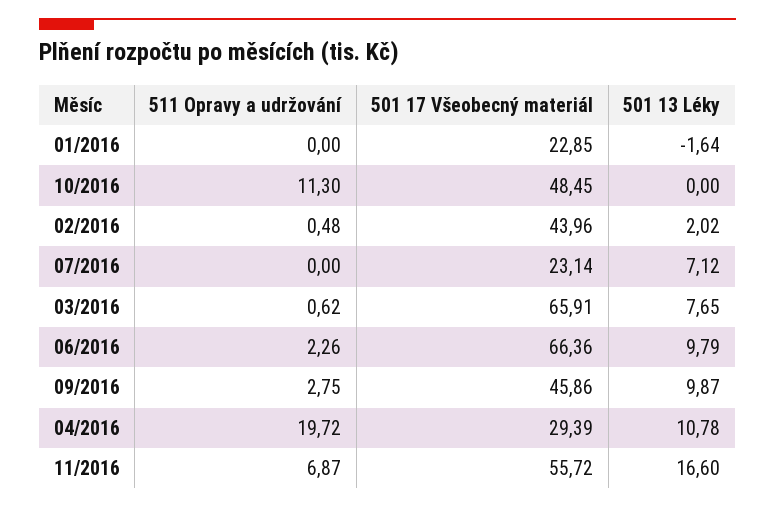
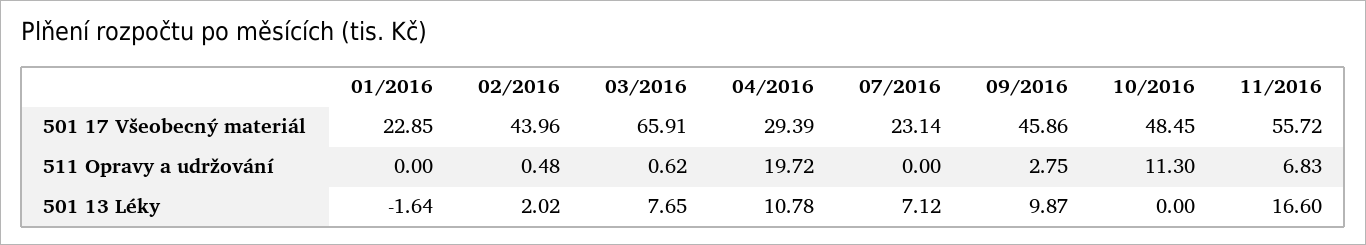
  {
    "511 Opravy a udržování": {
      "01/2016": 0,
      "10/2016": 11.3,
      "02/2016": 0.48,
      "07/2016": 0,
      "03/2016": 0.62,
-     "06/2016": 2.26,
      "09/2016": 2.75,
      "04/2016": 19.72,
-     "11/2016": 6.87
+     "11/2016": 6.83
    },
    "501 17 Všeobecný materiál": {
      "01/2016": 22.85,
      "10/2016": 48.45,
      "02/2016": 43.96,
      "07/2016": 23.14,
      "03/2016": 65.91,
-     "06/2016": 66.36,
      "09/2016": 45.86,
      "04/2016": 29.39,
      "11/2016": 55.72
    },
    "501 13 Léky": {
      "01/2016": -1.64,
      "10/2016": 0,
      "02/2016": 2.02,
      "07/2016": 7.12,
      "03/2016": 7.65,
-     "06/2016": 9.79,
      "09/2016": 9.87,
      "04/2016": 10.78,
      "11/2016": 16.6
    }
  }

